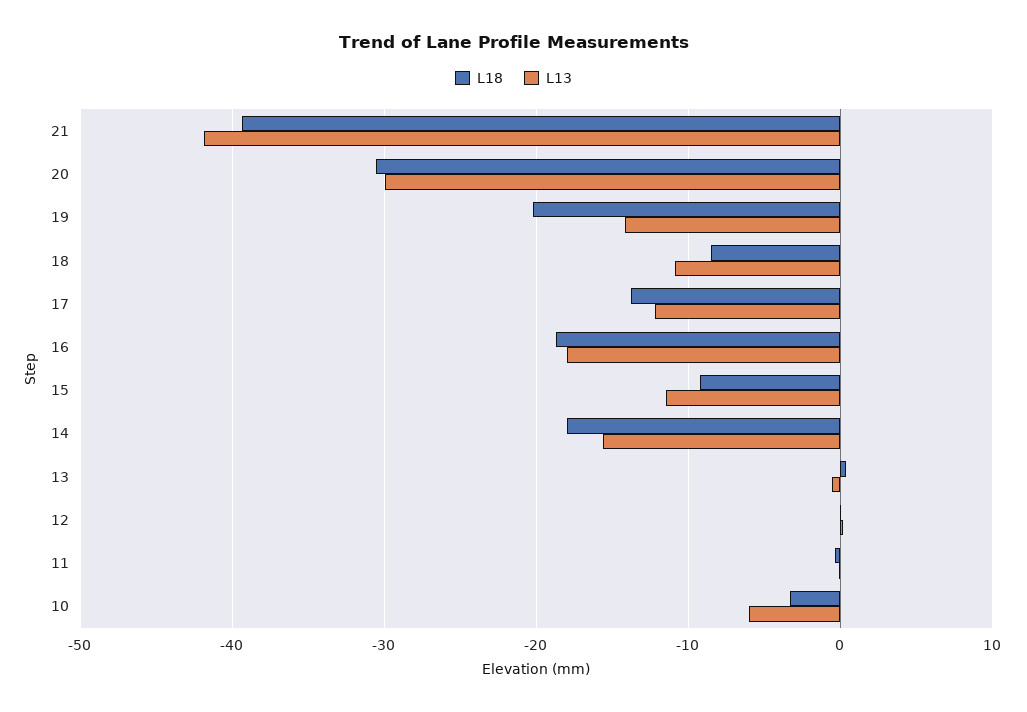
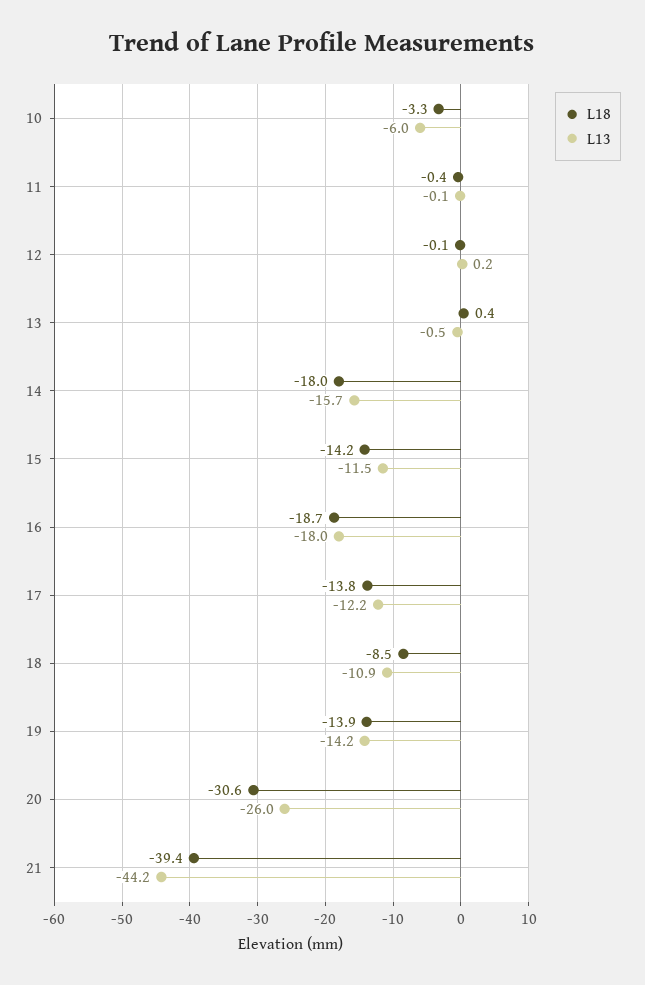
  {
    "L18": {
      "21": -39.4,
      "20": -30.6,
-     "19": -20,
+     "19": -13.9,
      "18": -8.5,
      "17": -13.8,
      "16": -18.7,
-     "15": -9,
+     "15": -14.2,
      "14": -18,
      "13": 0.4,
      "12": -0.1,
      "11": -0.4,
      "10": -3.3
    },
    "L13": {
-     "21": -42,
+     "21": -44.2,
-     "20": -30,
+     "20": -26,
      "19": -14.2,
      "18": -10.9,
      "17": -12.2,
      "16": -18,
      "15": -11.5,
      "14": -15.7,
      "13": -0.5,
      "12": 0.2,
      "11": -0.1,
      "10": -6
    }
  }

